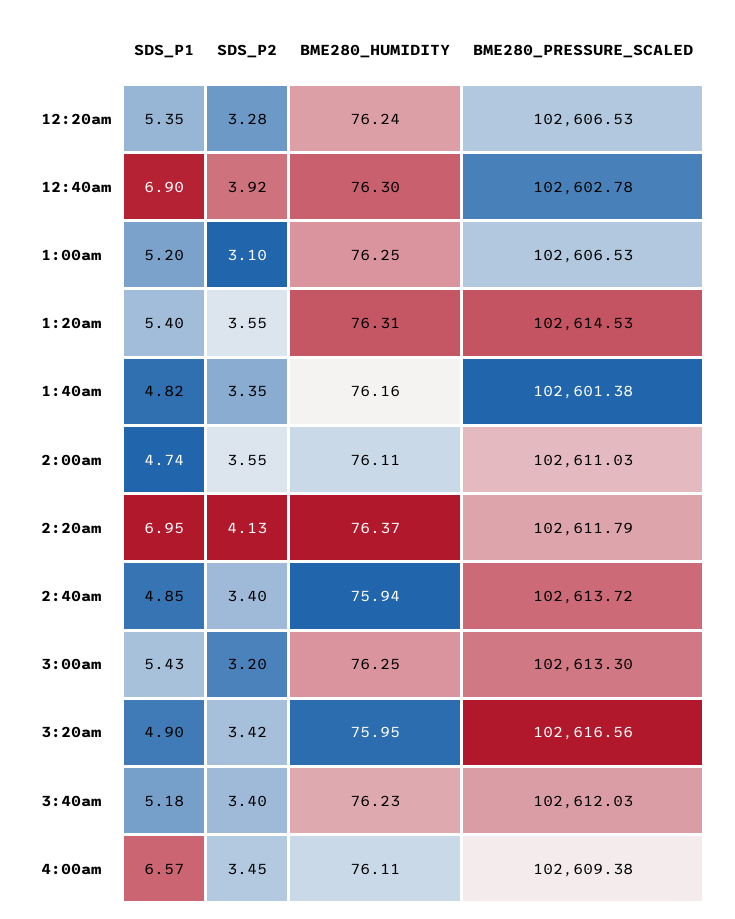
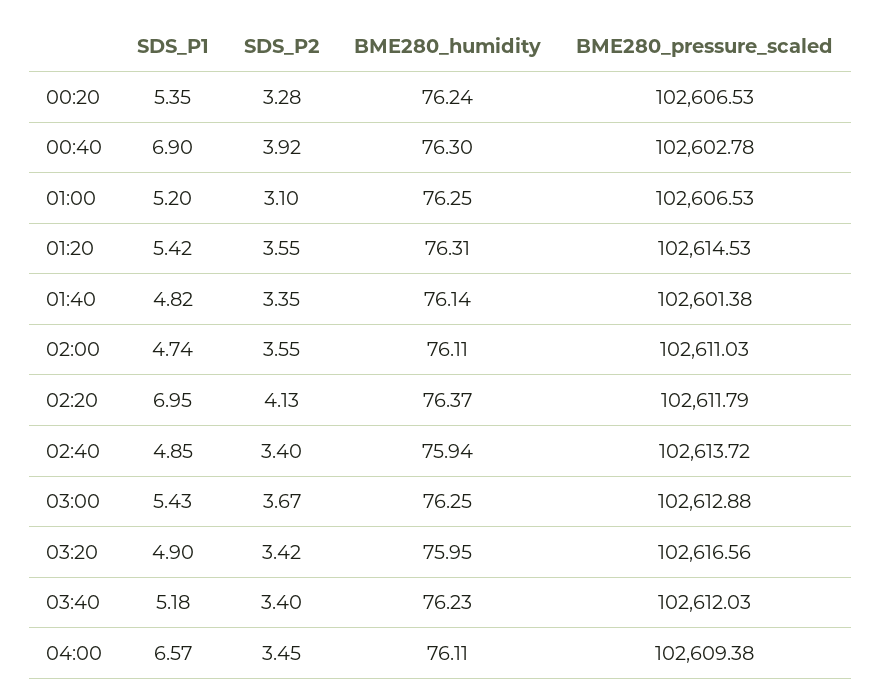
  {
    "SDS_P1": {
      "12:20am": 5.35,
      "12:40am": 6.9,
      "1:00am": 5.2,
-     "1:20am": 5.4,
+     "1:20am": 5.42,
      "1:40am": 4.82,
      "2:00am": 4.74,
      "2:20am": 6.95,
      "2:40am": 4.85,
      "3:00am": 5.43,
      "3:20am": 4.9,
      "3:40am": 5.18,
      "4:00am": 6.57
    },
    "SDS_P2": {
      "12:20am": 3.28,
      "12:40am": 3.92,
      "1:00am": 3.1,
      "1:20am": 3.55,
      "1:40am": 3.35,
      "2:00am": 3.55,
      "2:20am": 4.13,
      "2:40am": 3.4,
-     "3:00am": 3.2,
+     "3:00am": 3.67,
      "3:20am": 3.42,
      "3:40am": 3.4,
      "4:00am": 3.45
    },
    "BME280_HUMIDITY": {
      "12:20am": 76.24,
      "12:40am": 76.3,
      "1:00am": 76.25,
      "1:20am": 76.31,
-     "1:40am": 76.16,
+     "1:40am": 76.14,
      "2:00am": 76.11,
      "2:20am": 76.37,
      "2:40am": 75.94,
      "3:00am": 76.25,
      "3:20am": 75.95,
      "3:40am": 76.23,
      "4:00am": 76.11
    },
    "BME280_PRESSURE_SCALED": {
      "12:20am": 102606.53,
      "12:40am": 102602.78,
      "1:00am": 102606.53,
      "1:20am": 102614.53,
      "1:40am": 102601.38,
      "2:00am": 102611.03,
      "2:20am": 102611.79,
      "2:40am": 102613.72,
-     "3:00am": 102613.3,
+     "3:00am": 102612.88,
      "3:20am": 102616.56,
      "3:40am": 102612.03,
      "4:00am": 102609.38
    }
  }

